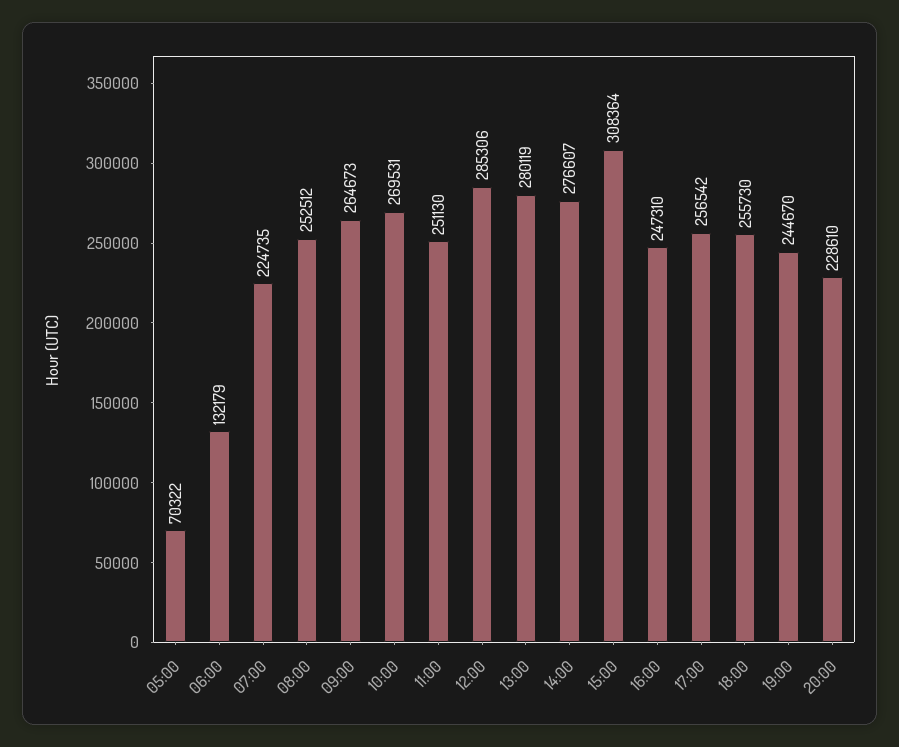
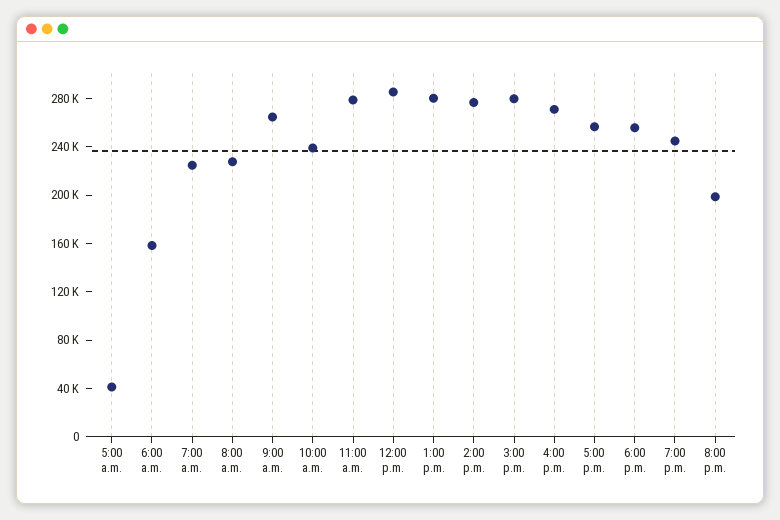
  {
-   "05:00": 70322,
+   "05:00": 40000,
-   "06:00": 132179,
+   "06:00": 160000,
    "07:00": 224735,
-   "08:00": 252512,
+   "08:00": 230000,
    "09:00": 264673,
-   "10:00": 269531,
+   "10:00": 240000,
-   "11:00": 251130,
+   "11:00": 280000,
    "12:00": 285306,
    "13:00": 280119,
    "14:00": 276607,
-   "15:00": 308364,
+   "15:00": 280000,
-   "16:00": 247310,
+   "16:00": 270000,
    "17:00": 256542,
    "18:00": 255730,
    "19:00": 244670,
-   "20:00": 228610
+   "20:00": 200000
  }

